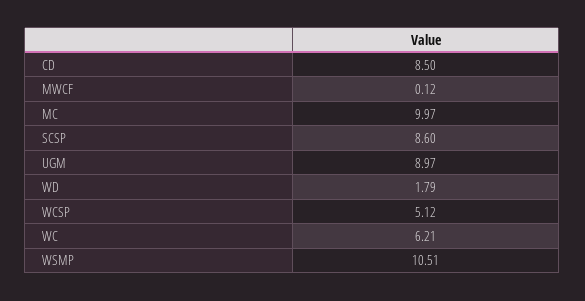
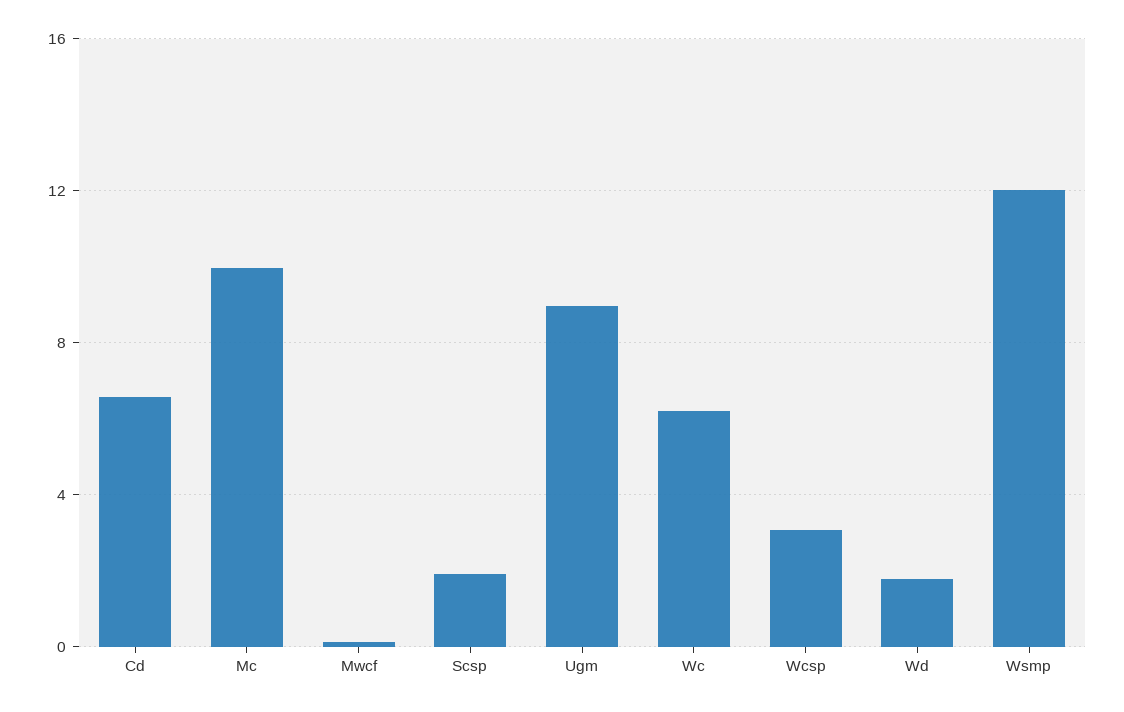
  {
-   "CD": 8.5,
+   "CD": 6.5,
    "MWCF": 0.12,
    "MC": 9.97,
-   "SCSP": 8.6,
+   "SCSP": 2,
    "UGM": 8.97,
    "WD": 1.79,
-   "WCSP": 5.12,
+   "WCSP": 3,
    "WC": 6.21,
-   "WSMP": 10.51
+   "WSMP": 12
  }

